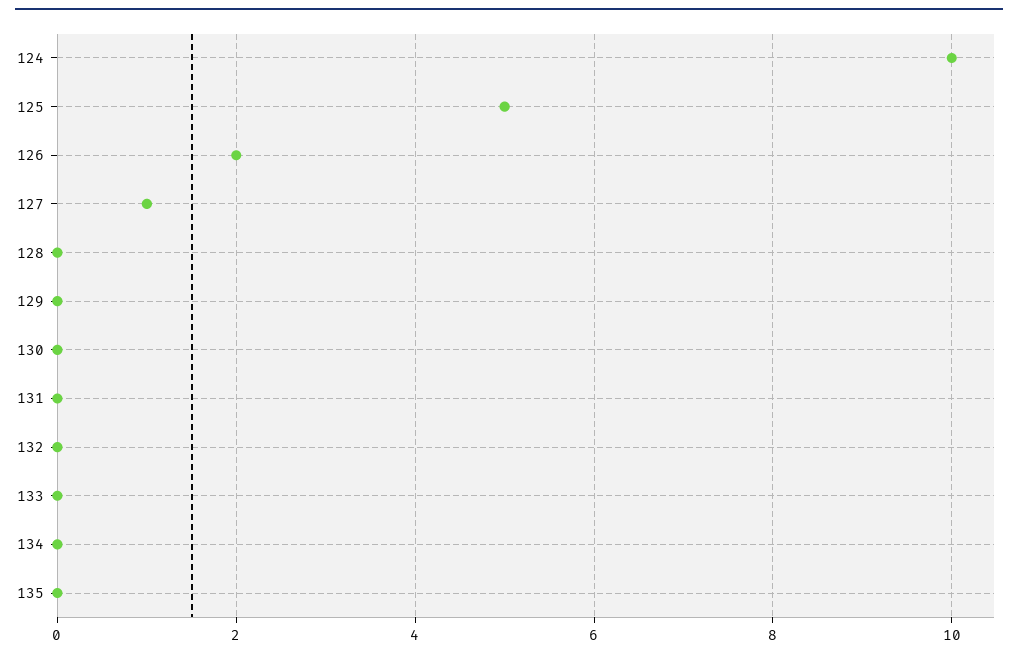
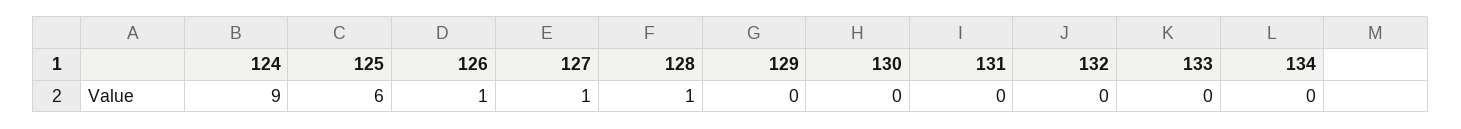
  {
-   "124": 10,
+   "124": 9,
-   "125": 5,
+   "125": 6,
-   "126": 2,
+   "126": 1,
    "127": 1,
-   "128": 0,
+   "128": 1,
    "129": 0,
    "130": 0,
    "131": 0,
    "132": 0,
    "133": 0,
-   "134": 0,
+   "134": 0
-   "135": 0
  }

